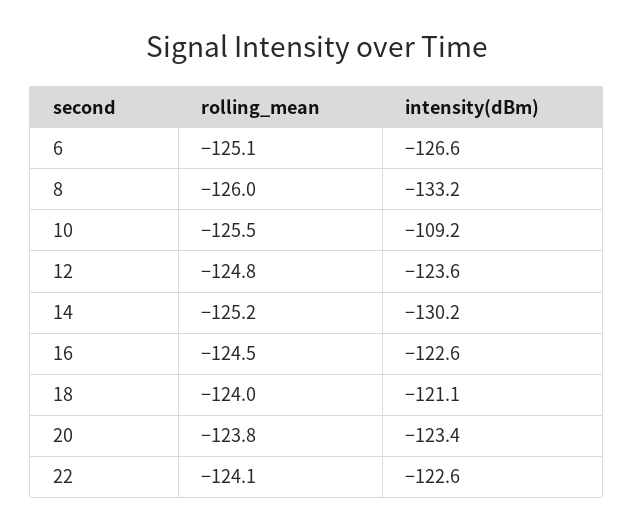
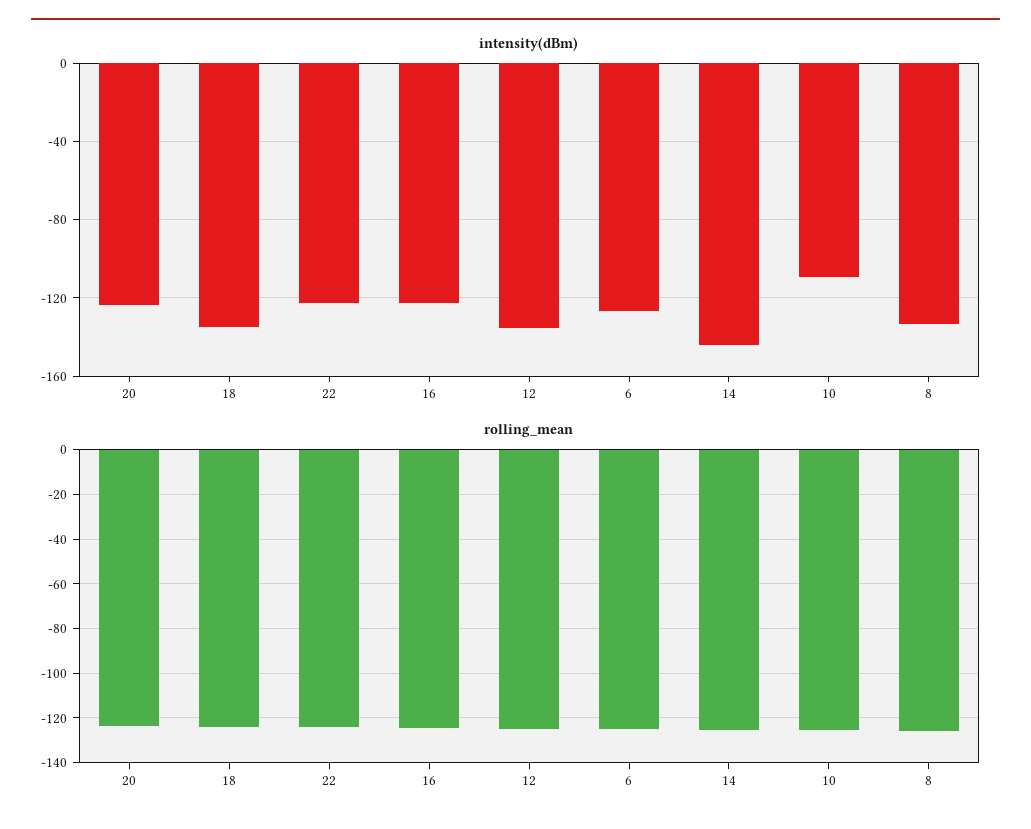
  {
    "rolling_mean": {
      "6": -125.1,
      "8": -126,
      "10": -125.5,
      "12": -124.8,
      "14": -125.2,
      "16": -124.5,
      "18": -124,
      "20": -123.8,
      "22": -124.1
    },
    "intensity(dBm)": {
      "6": -126.6,
      "8": -133.2,
      "10": -109.2,
-     "12": -123.6,
+     "12": -135,
-     "14": -130.2,
+     "14": -145,
      "16": -122.6,
-     "18": -121.1,
+     "18": -135,
      "20": -123.4,
      "22": -122.6
    }
  }

